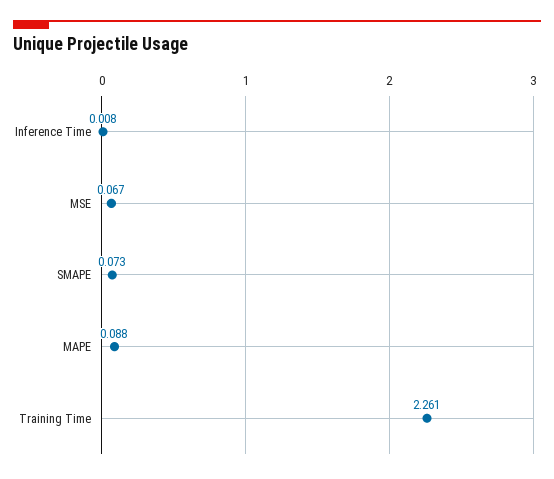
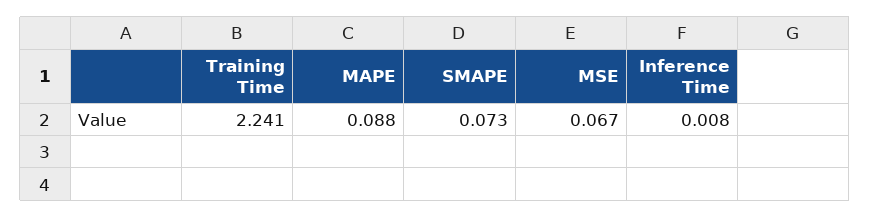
  {
    "Inference Time": 0.008,
    "MSE": 0.067,
    "SMAPE": 0.073,
    "MAPE": 0.088,
-   "Training Time": 2.261
+   "Training Time": 2.241
  }

